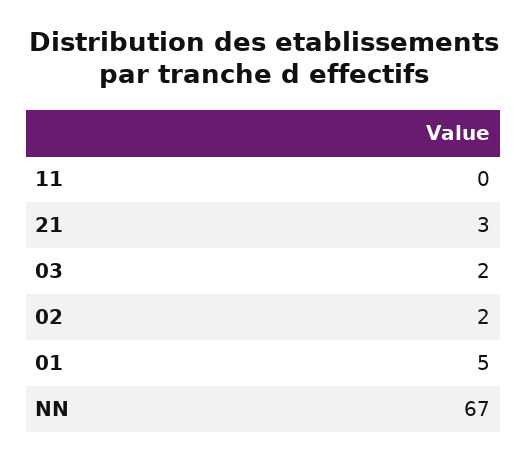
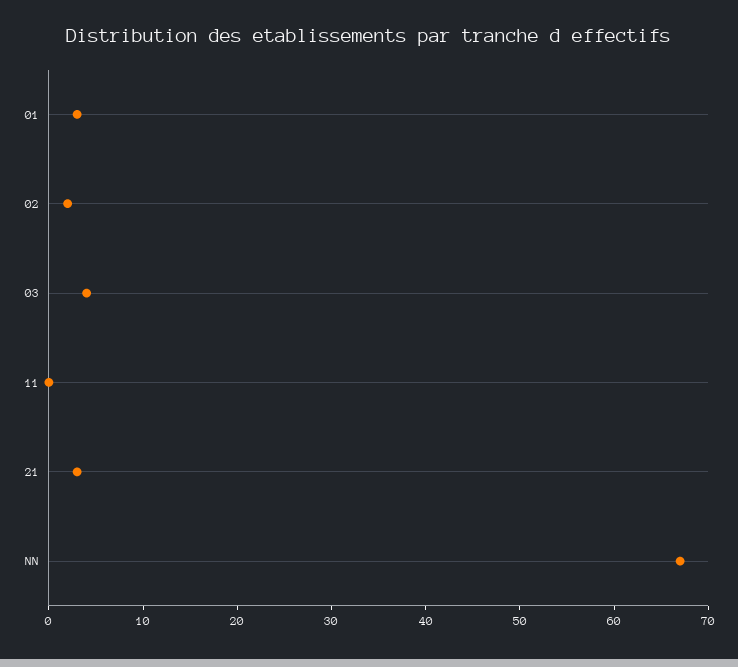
  {
    "11": 0,
    "21": 3,
-   "03": 2,
+   "03": 4,
    "02": 2,
-   "01": 5,
+   "01": 3,
    "NN": 67
  }

